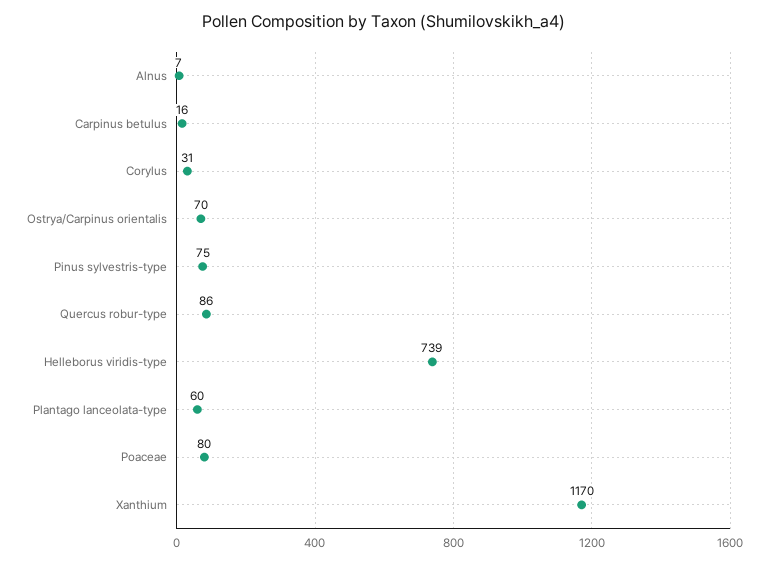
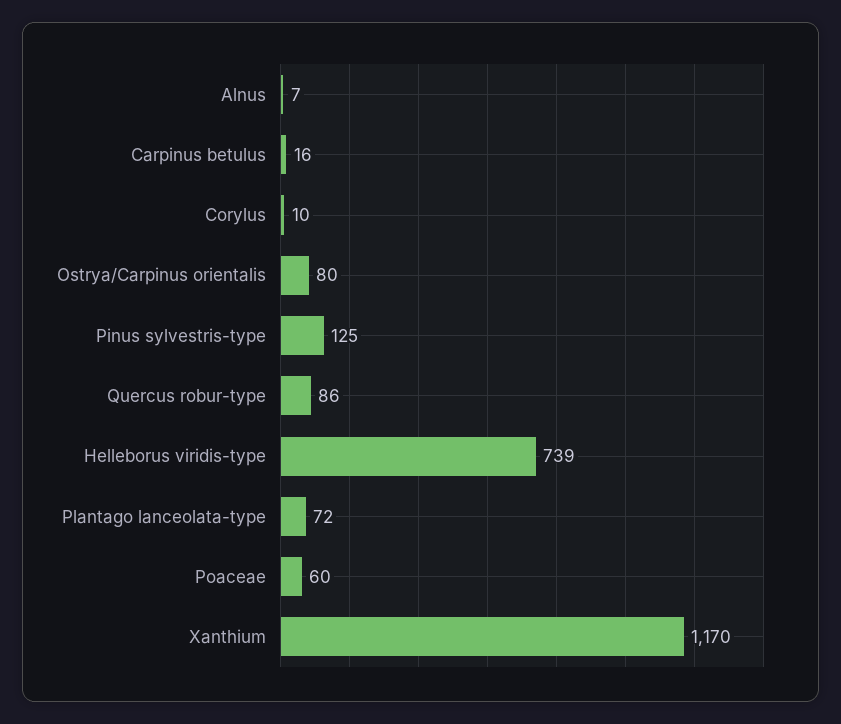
  {
    "Alnus": 7,
    "Carpinus betulus": 16,
-   "Corylus": 31,
+   "Corylus": 10,
-   "Ostrya/Carpinus orientalis": 70,
+   "Ostrya/Carpinus orientalis": 80,
-   "Pinus sylvestris-type": 75,
+   "Pinus sylvestris-type": 125,
    "Quercus robur-type": 86,
    "Helleborus viridis-type": 739,
-   "Plantago lanceolata-type": 60,
+   "Plantago lanceolata-type": 72,
-   "Poaceae": 80,
+   "Poaceae": 60,
    "Xanthium": 1170
  }

